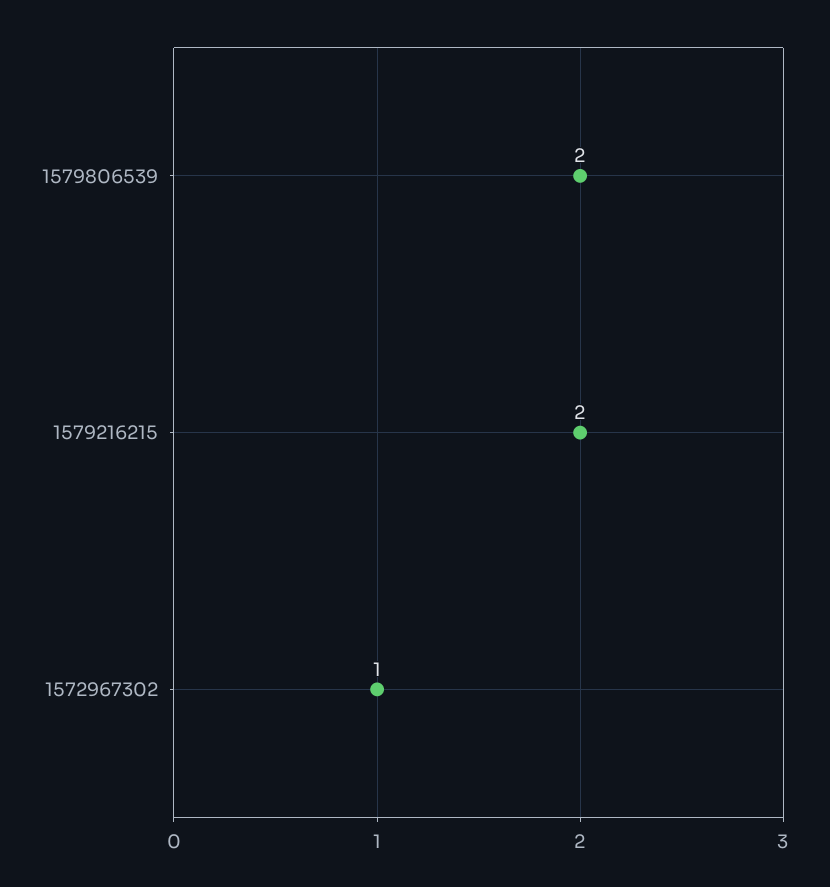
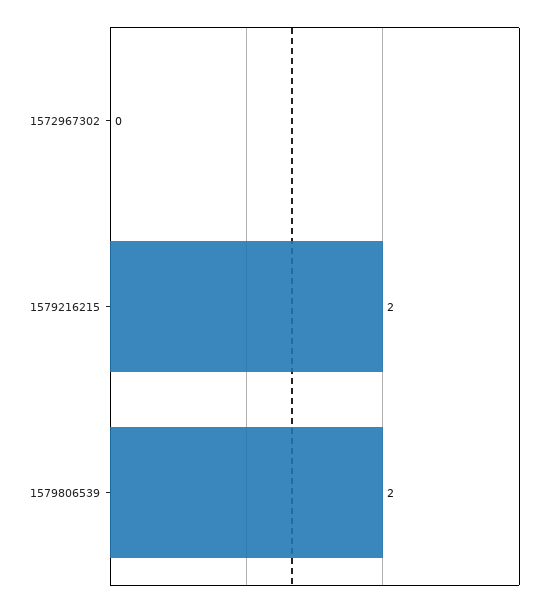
  {
    "1579806539": 2,
    "1579216215": 2,
-   "1572967302": 1
+   "1572967302": 0
  }

